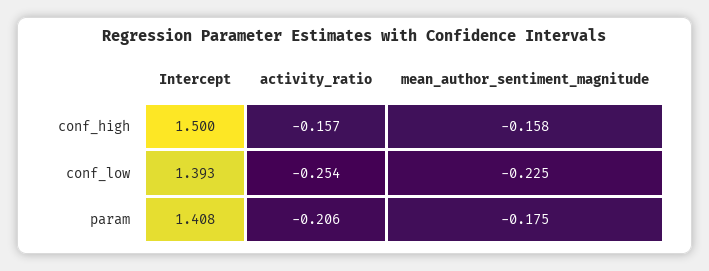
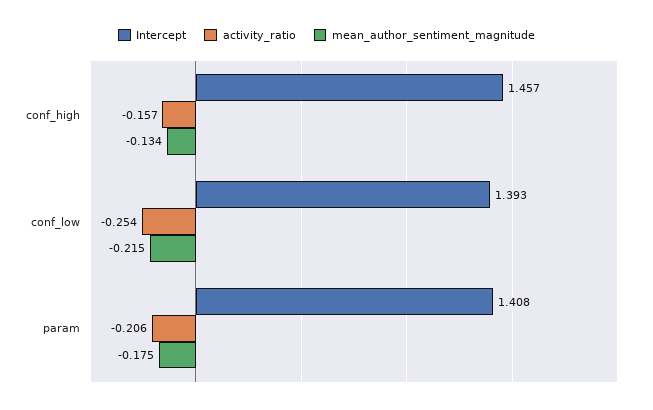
  {
    "Intercept": {
-     "conf_high": 1.5,
+     "conf_high": 1.457,
      "conf_low": 1.393,
      "param": 1.408
    },
    "activity_ratio": {
      "conf_high": -0.157,
      "conf_low": -0.254,
      "param": -0.206
    },
    "mean_author_sentiment_magnitude": {
-     "conf_high": -0.158,
+     "conf_high": -0.134,
-     "conf_low": -0.225,
+     "conf_low": -0.215,
      "param": -0.175
    }
  }

